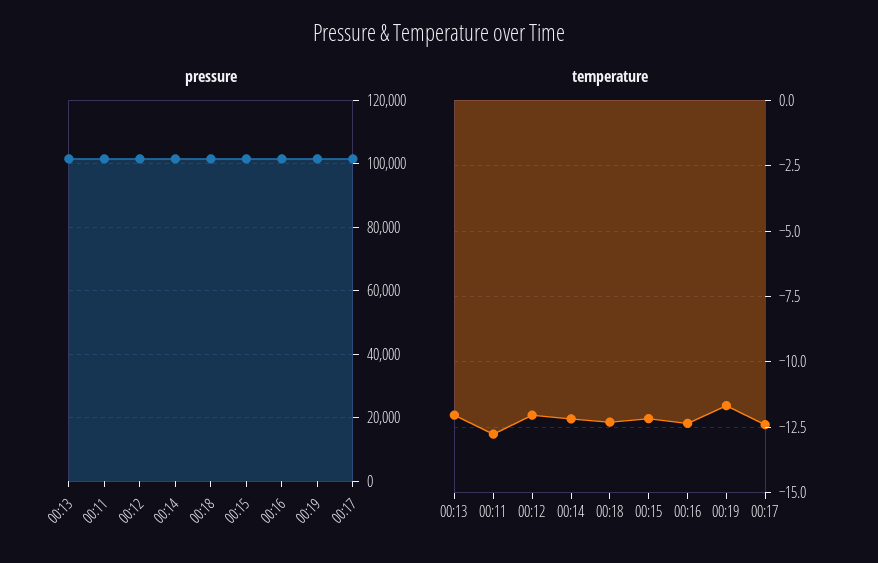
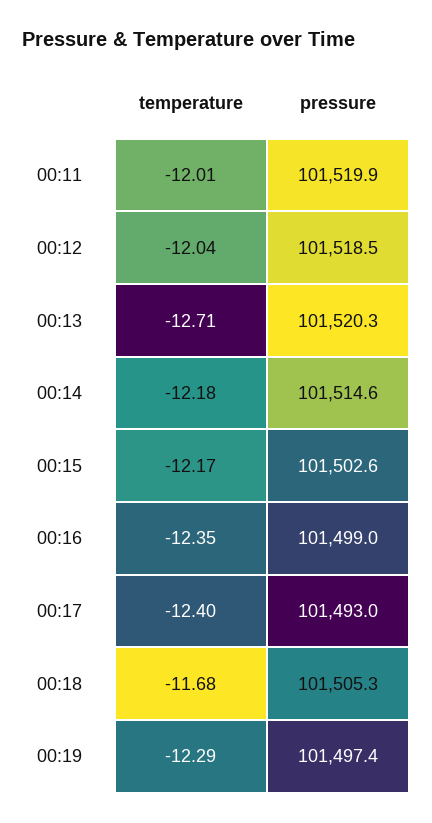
  {
    "pressure": {
      "00:13": 101520.3,
      "00:11": 101519.9,
      "00:12": 101518.5,
      "00:14": 101514.6,
      "00:18": 101505.3,
      "00:15": 101502.6,
      "00:16": 101499,
      "00:19": 101497.4,
      "00:17": 101493
    },
    "temperature": {
-     "00:13": -12,
+     "00:13": -12.71,
-     "00:11": -12.75,
+     "00:11": -12.01,
      "00:12": -12.04,
      "00:14": -12.18,
-     "00:18": -12.25,
+     "00:18": -11.68,
      "00:15": -12.17,
      "00:16": -12.35,
-     "00:19": -11.75,
+     "00:19": -12.29,
      "00:17": -12.4
    }
  }

